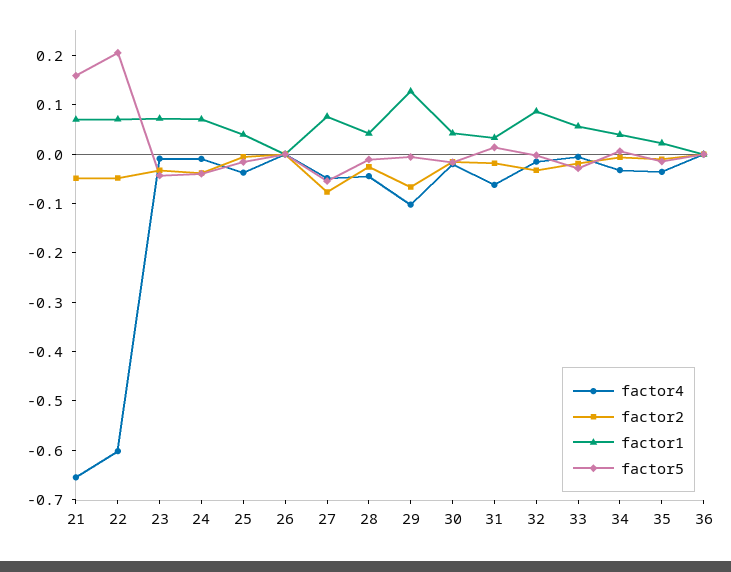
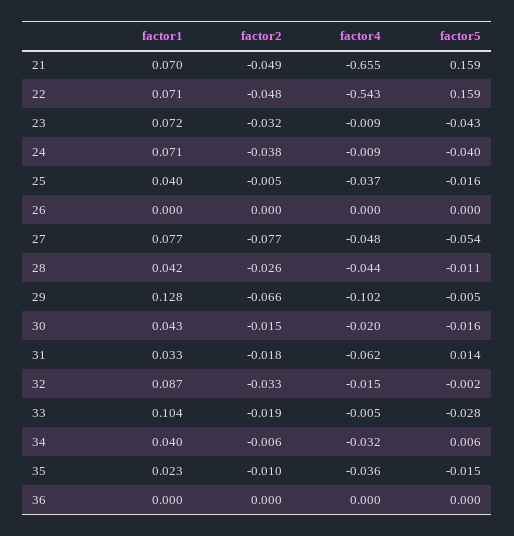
  {
    "factor4": {
      "21": -0.655,
-     "22": -0.6,
+     "22": -0.543,
      "23": -0.009,
      "24": -0.009,
      "25": -0.037,
      "26": 0,
      "27": -0.048,
      "28": -0.044,
      "29": -0.102,
      "30": -0.02,
      "31": -0.062,
      "32": -0.015,
      "33": -0.005,
      "34": -0.032,
      "35": -0.036,
      "36": 0
    },
    "factor2": {
      "21": -0.049,
      "22": -0.048,
      "23": -0.032,
      "24": -0.038,
      "25": -0.005,
      "26": 0,
      "27": -0.077,
      "28": -0.026,
      "29": -0.066,
      "30": -0.015,
      "31": -0.018,
      "32": -0.033,
      "33": -0.019,
      "34": -0.006,
      "35": -0.01,
      "36": 0
    },
    "factor1": {
      "21": 0.07,
      "22": 0.071,
      "23": 0.072,
      "24": 0.071,
      "25": 0.04,
      "26": 0,
      "27": 0.077,
      "28": 0.042,
      "29": 0.128,
      "30": 0.043,
      "31": 0.033,
      "32": 0.087,
-     "33": 0.06,
+     "33": 0.104,
      "34": 0.04,
      "35": 0.023,
      "36": 0
    },
    "factor5": {
      "21": 0.159,
-     "22": 0.2,
+     "22": 0.159,
      "23": -0.043,
      "24": -0.04,
      "25": -0.016,
      "26": 0,
      "27": -0.054,
      "28": -0.011,
      "29": -0.005,
      "30": -0.016,
      "31": 0.014,
      "32": -0.002,
      "33": -0.028,
      "34": 0.006,
      "35": -0.015,
      "36": 0
    }
  }

